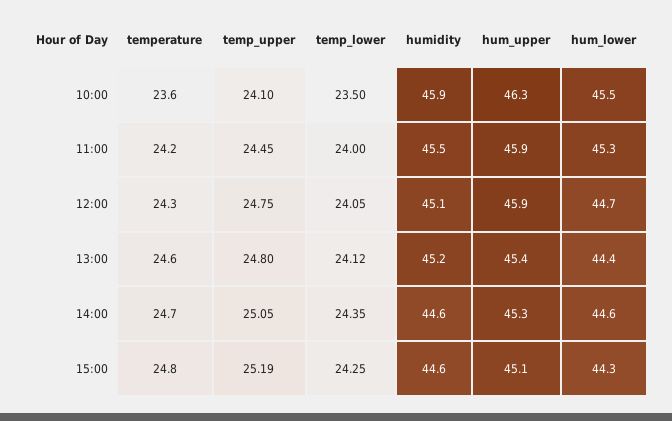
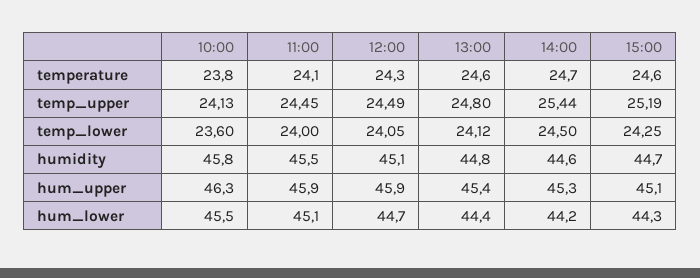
  {
    "temperature": {
-     "10:00": 23.6,
+     "10:00": 23.8,
-     "11:00": 24.2,
+     "11:00": 24.1,
      "12:00": 24.3,
      "13:00": 24.6,
      "14:00": 24.7,
-     "15:00": 24.8
+     "15:00": 24.6
    },
    "temp_upper": {
-     "10:00": 24.1,
+     "10:00": 24.13,
      "11:00": 24.45,
-     "12:00": 24.75,
+     "12:00": 24.49,
      "13:00": 24.8,
-     "14:00": 25.05,
+     "14:00": 25.44,
      "15:00": 25.19
    },
    "temp_lower": {
-     "10:00": 23.5,
+     "10:00": 23.6,
      "11:00": 24,
      "12:00": 24.05,
      "13:00": 24.12,
-     "14:00": 24.35,
+     "14:00": 24.5,
      "15:00": 24.25
    },
    "humidity": {
-     "10:00": 45.9,
+     "10:00": 45.8,
      "11:00": 45.5,
      "12:00": 45.1,
-     "13:00": 45.2,
+     "13:00": 44.8,
      "14:00": 44.6,
-     "15:00": 44.6
+     "15:00": 44.7
    },
    "hum_upper": {
      "10:00": 46.3,
      "11:00": 45.9,
      "12:00": 45.9,
      "13:00": 45.4,
      "14:00": 45.3,
      "15:00": 45.1
    },
    "hum_lower": {
      "10:00": 45.5,
-     "11:00": 45.3,
+     "11:00": 45.1,
      "12:00": 44.7,
      "13:00": 44.4,
-     "14:00": 44.6,
+     "14:00": 44.2,
      "15:00": 44.3
    }
  }

